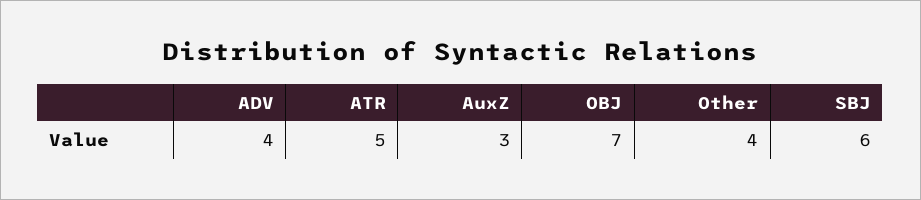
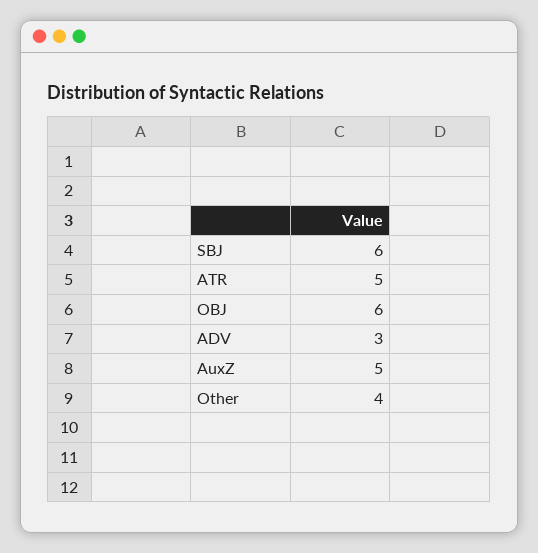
  {
-   "ADV": 4,
+   "ADV": 3,
    "ATR": 5,
-   "AuxZ": 3,
+   "AuxZ": 5,
-   "OBJ": 7,
+   "OBJ": 6,
    "Other": 4,
    "SBJ": 6
  }

